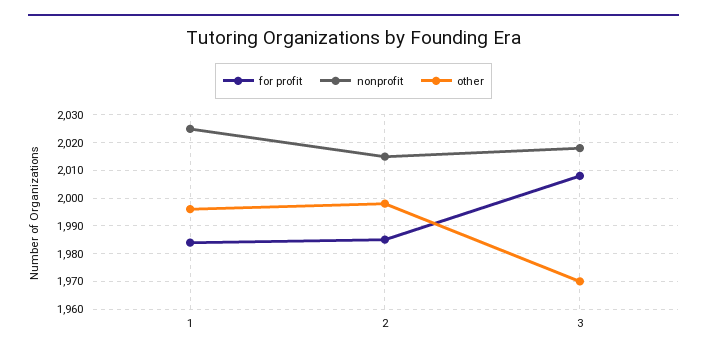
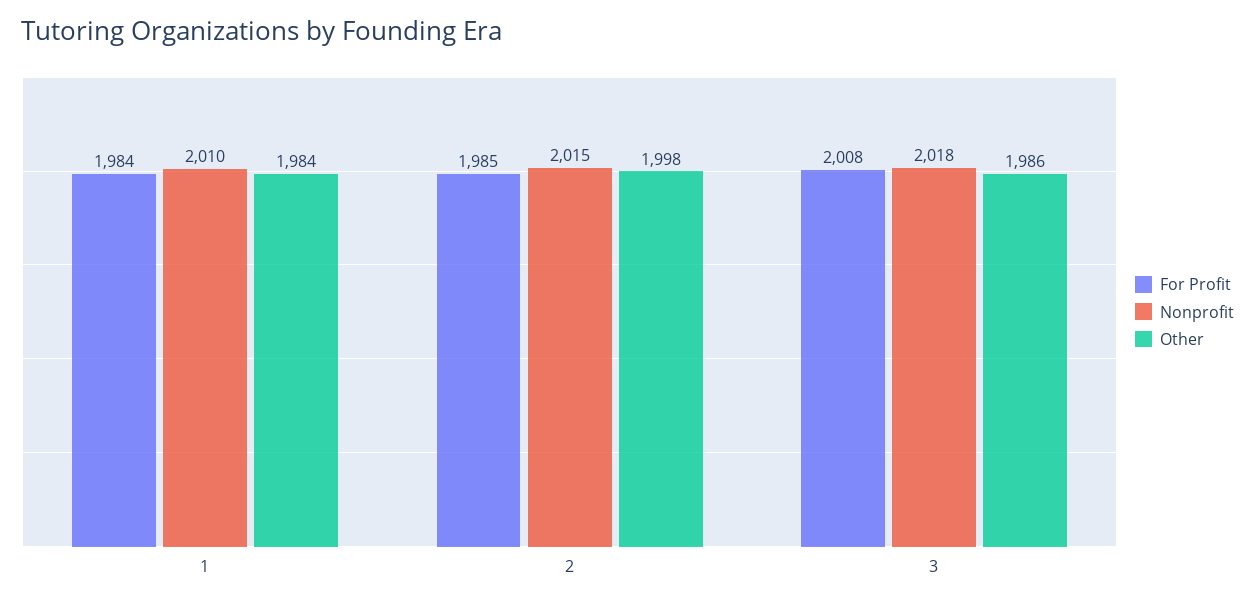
  {
    "for profit": {
      "1": 1984,
      "2": 1985,
      "3": 2008
    },
    "nonprofit": {
-     "1": 2025,
+     "1": 2010,
      "2": 2015,
      "3": 2018
    },
    "other": {
-     "1": 1995,
+     "1": 1984,
      "2": 1998,
-     "3": 1970
+     "3": 1986
    }
  }

